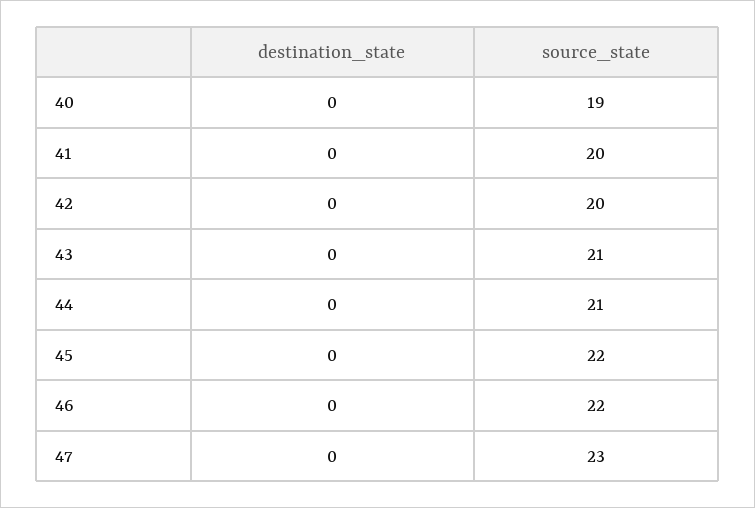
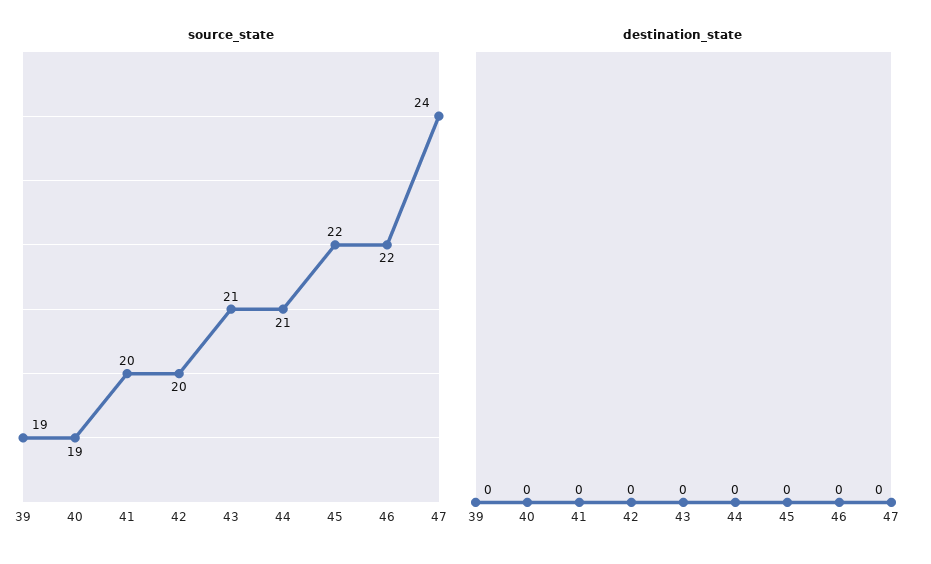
  {
    "destination_state": {
      "40": 0,
      "41": 0,
      "42": 0,
      "43": 0,
      "44": 0,
      "45": 0,
      "46": 0,
-     "47": 0
+     "47": 0,
+     "39": 0
    },
    "source_state": {
      "40": 19,
      "41": 20,
      "42": 20,
      "43": 21,
      "44": 21,
      "45": 22,
      "46": 22,
-     "47": 23
+     "47": 24,
+     "39": 19
    }
  }

